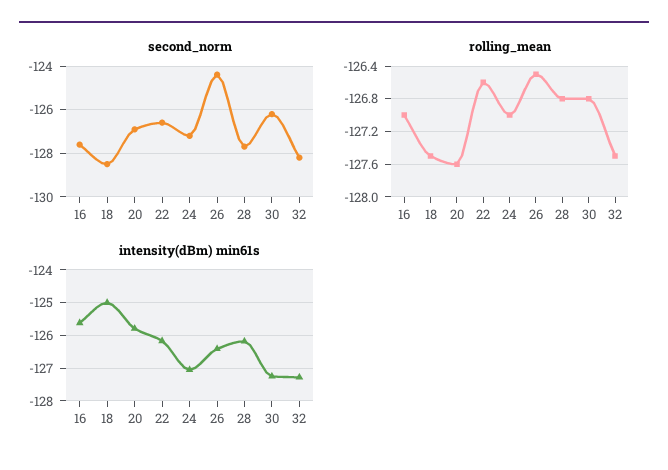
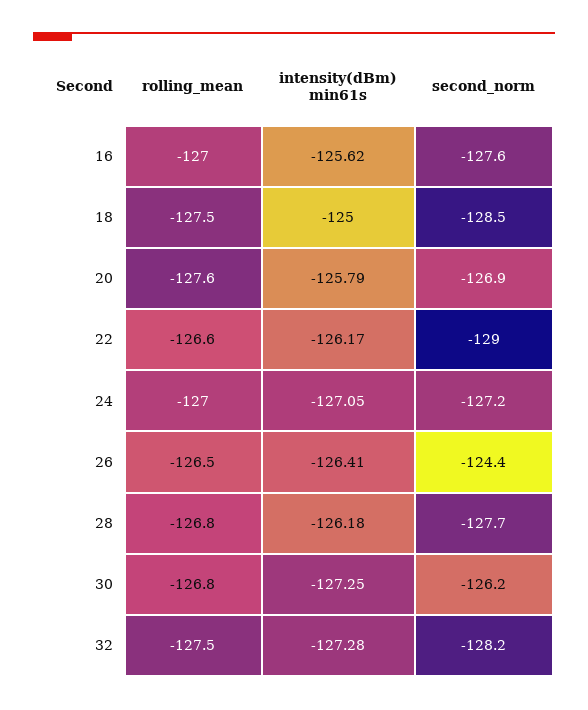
  {
    "second_norm": {
      "16": -127.6,
      "18": -128.5,
      "20": -126.9,
-     "22": -126.5,
+     "22": -129,
      "24": -127.2,
      "26": -124.4,
      "28": -127.7,
      "30": -126.2,
      "32": -128.2
    },
    "rolling_mean": {
      "16": -127,
      "18": -127.5,
      "20": -127.6,
      "22": -126.6,
      "24": -127,
      "26": -126.5,
      "28": -126.8,
      "30": -126.8,
      "32": -127.5
    },
    "intensity(dBm) min61s": {
      "16": -125.62,
      "18": -125,
      "20": -125.79,
      "22": -126.17,
      "24": -127.05,
      "26": -126.41,
      "28": -126.18,
      "30": -127.25,
      "32": -127.28
    }
  }

